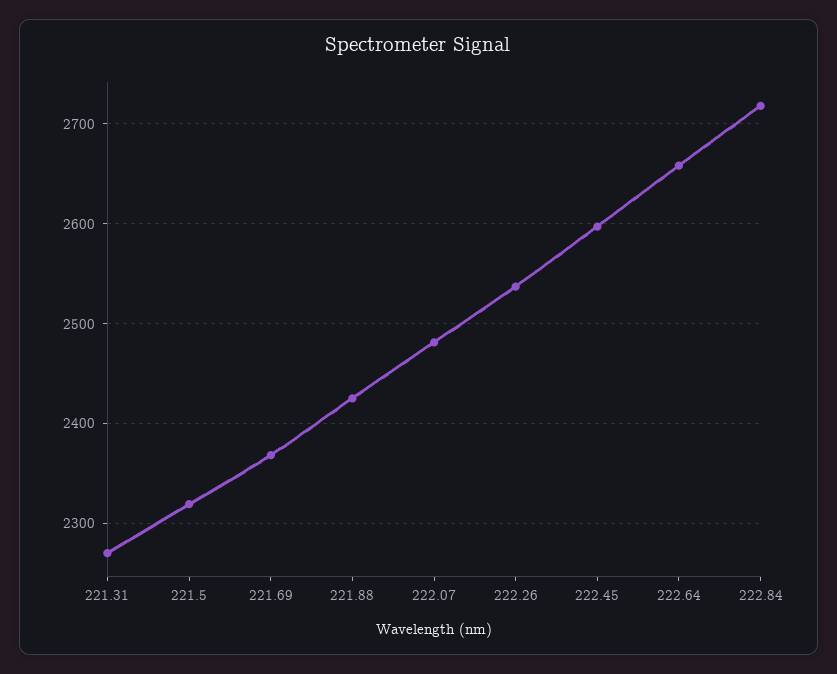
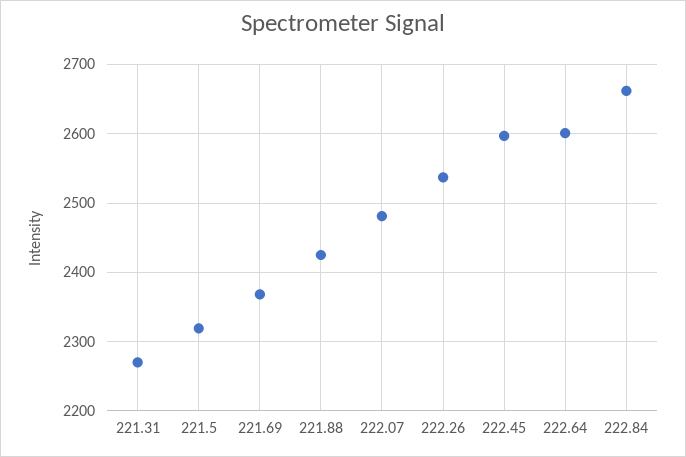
  {
    "221.31": 2270,
    "221.5": 2320,
    "221.69": 2370,
    "221.88": 2430,
    "222.07": 2480,
    "222.26": 2540,
    "222.45": 2600,
-   "222.64": 2660,
+   "222.64": 2600,
-   "222.84": 2720
+   "222.84": 2660
  }

